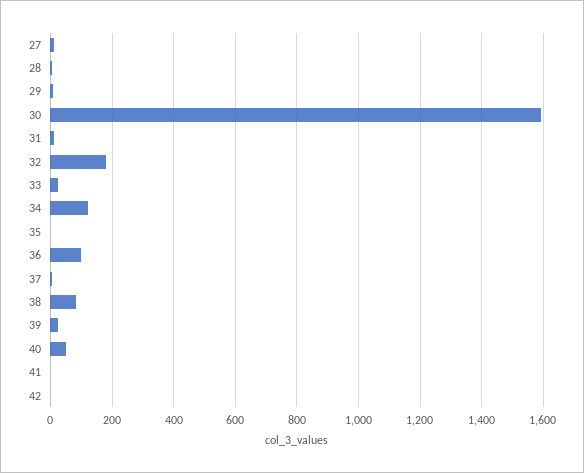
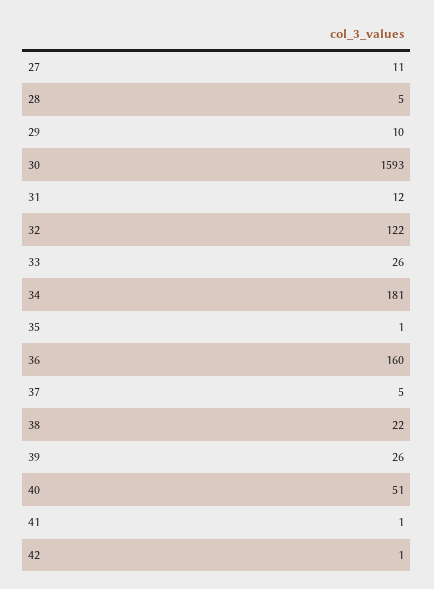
  {
    "27": 11,
    "28": 5,
    "29": 10,
    "30": 1593,
    "31": 12,
-   "32": 180,
+   "32": 122,
    "33": 26,
-   "34": 120,
+   "34": 181,
    "35": 1,
-   "36": 100,
+   "36": 160,
    "37": 5,
-   "38": 80,
+   "38": 22,
    "39": 26,
    "40": 51,
    "41": 1,
    "42": 1
  }

